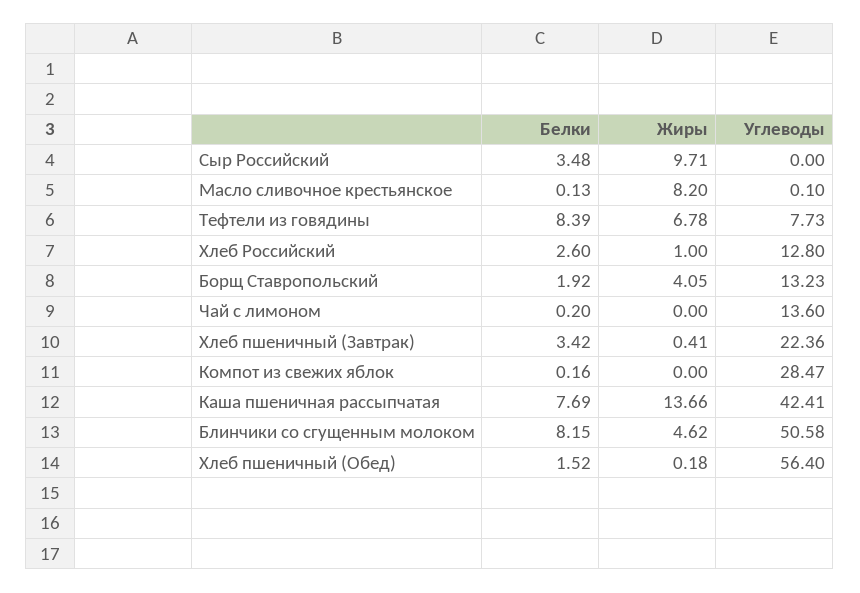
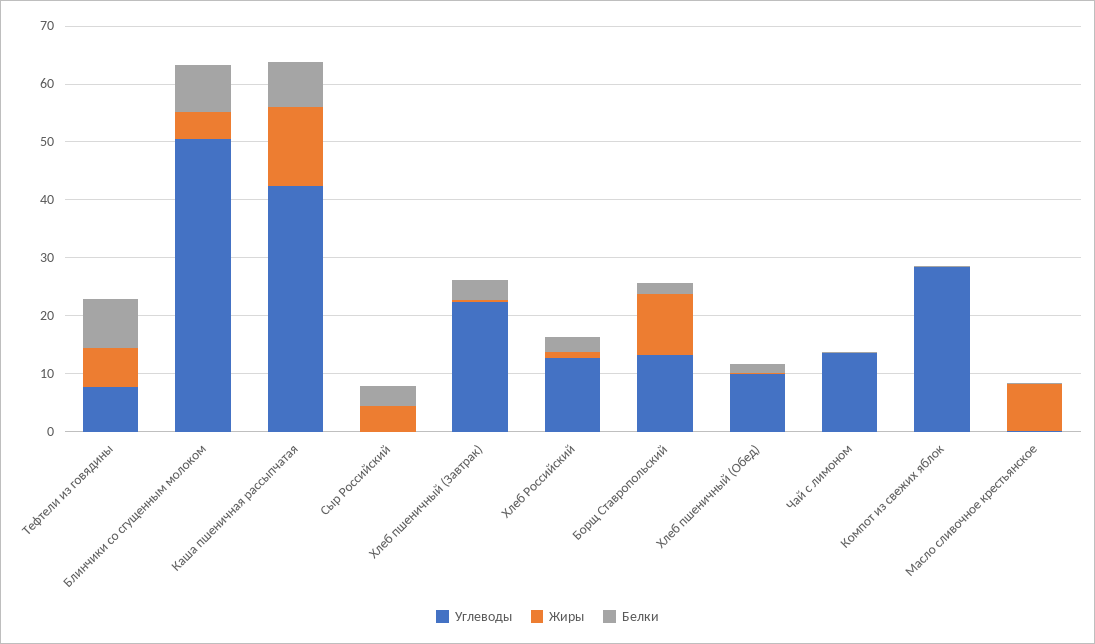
  {
    "Белки": {
      "Сыр Российский": 3.48,
      "Масло сливочное крестьянское": 0.13,
      "Тефтели из говядины": 8.39,
      "Хлеб Российский": 2.6,
      "Борщ Ставропольский": 1.92,
      "Чай с лимоном": 0.2,
      "Хлеб пшеничный (Завтрак)": 3.42,
      "Компот из свежих яблок": 0.16,
      "Каша пшеничная рассыпчатая": 7.69,
      "Блинчики со сгущенным молоком": 8.15,
      "Хлеб пшеничный (Обед)": 1.52
    },
    "Жиры": {
-     "Сыр Российский": 9.71,
+     "Сыр Российский": 4,
      "Масло сливочное крестьянское": 8.2,
      "Тефтели из говядины": 6.78,
      "Хлеб Российский": 1,
-     "Борщ Ставропольский": 4.05,
+     "Борщ Ставропольский": 10,
      "Чай с лимоном": 0,
      "Хлеб пшеничный (Завтрак)": 0.41,
      "Компот из свежих яблок": 0,
      "Каша пшеничная рассыпчатая": 13.66,
      "Блинчики со сгущенным молоком": 4.62,
      "Хлеб пшеничный (Обед)": 0.18
    },
    "Углеводы": {
      "Сыр Российский": 0,
      "Масло сливочное крестьянское": 0.1,
      "Тефтели из говядины": 7.73,
      "Хлеб Российский": 12.8,
      "Борщ Ставропольский": 13.23,
      "Чай с лимоном": 13.6,
      "Хлеб пшеничный (Завтрак)": 22.36,
      "Компот из свежих яблок": 28.47,
      "Каша пшеничная рассыпчатая": 42.41,
      "Блинчики со сгущенным молоком": 50.58,
-     "Хлеб пшеничный (Обед)": 56.4
+     "Хлеб пшеничный (Обед)": 10
    }
  }

